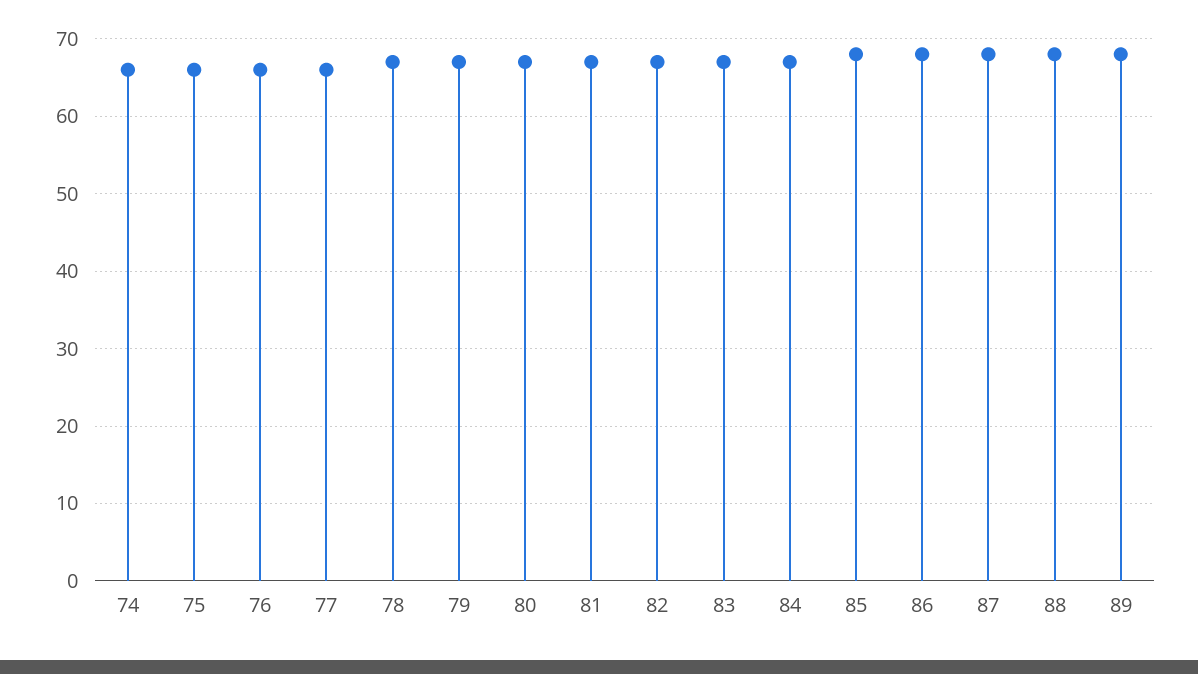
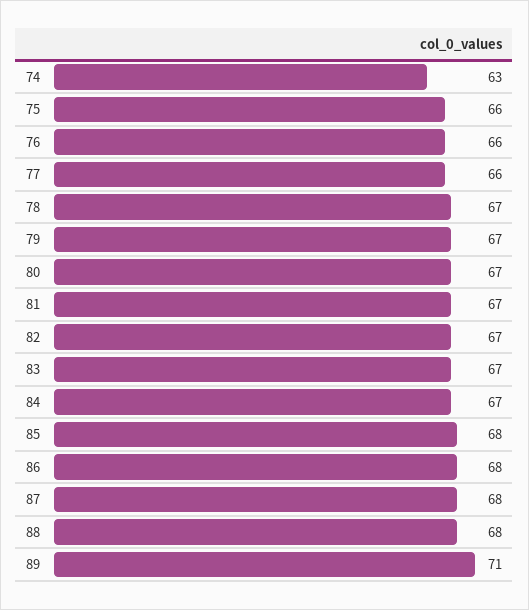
  {
-   "74": 66,
+   "74": 63,
    "75": 66,
    "76": 66,
    "77": 66,
    "78": 67,
    "79": 67,
    "80": 67,
    "81": 67,
    "82": 67,
    "83": 67,
    "84": 67,
    "85": 68,
    "86": 68,
    "87": 68,
    "88": 68,
-   "89": 68
+   "89": 71
  }

